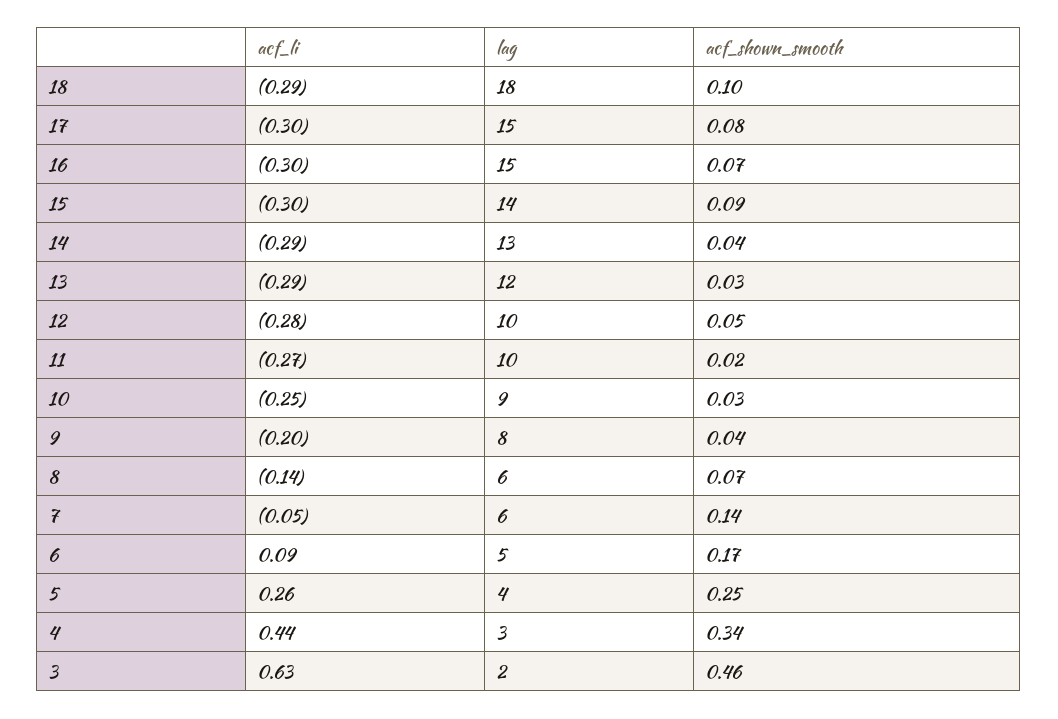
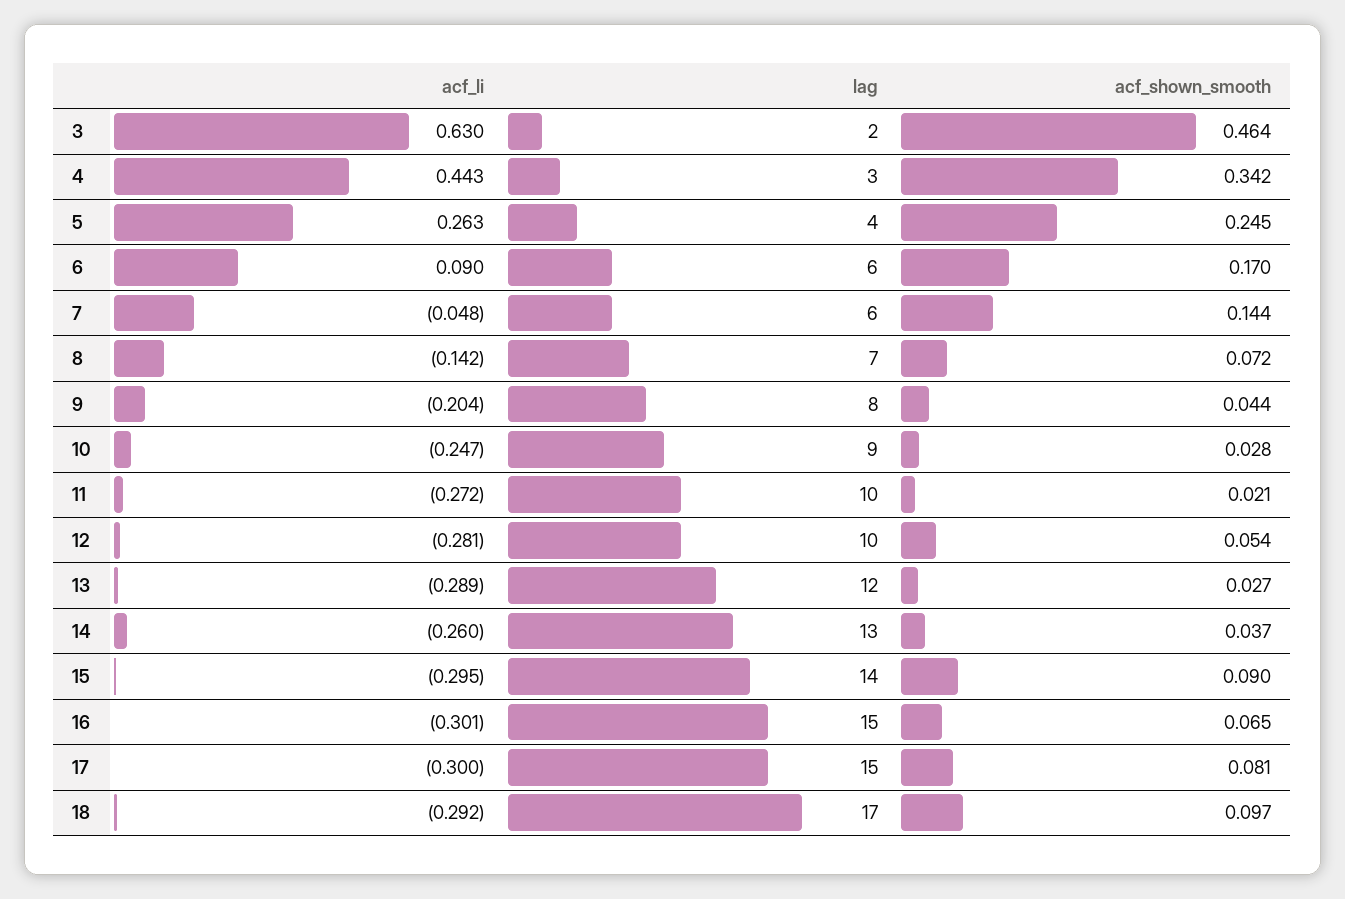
  {
    "acf_li": {
      "18": -0.292,
      "17": -0.3,
      "16": -0.301,
      "15": -0.295,
-     "14": -0.29,
+     "14": -0.26,
      "13": -0.289,
      "12": -0.281,
      "11": -0.272,
      "10": -0.247,
      "9": -0.204,
      "8": -0.142,
      "7": -0.048,
      "6": 0.09,
      "5": 0.263,
      "4": 0.443,
      "3": 0.63
    },
    "lag": {
-     "18": 18,
+     "18": 17,
      "17": 15,
      "16": 15,
      "15": 14,
      "14": 13,
      "13": 12,
      "12": 10,
      "11": 10,
      "10": 9,
      "9": 8,
-     "8": 6,
+     "8": 7,
      "7": 6,
-     "6": 5,
+     "6": 6,
      "5": 4,
      "4": 3,
      "3": 2
    },
    "acf_shown_smooth": {
      "18": 0.097,
      "17": 0.081,
      "16": 0.065,
      "15": 0.09,
      "14": 0.037,
      "13": 0.027,
      "12": 0.054,
      "11": 0.021,
      "10": 0.028,
      "9": 0.044,
      "8": 0.072,
      "7": 0.144,
      "6": 0.17,
      "5": 0.245,
      "4": 0.342,
      "3": 0.464
    }
  }

